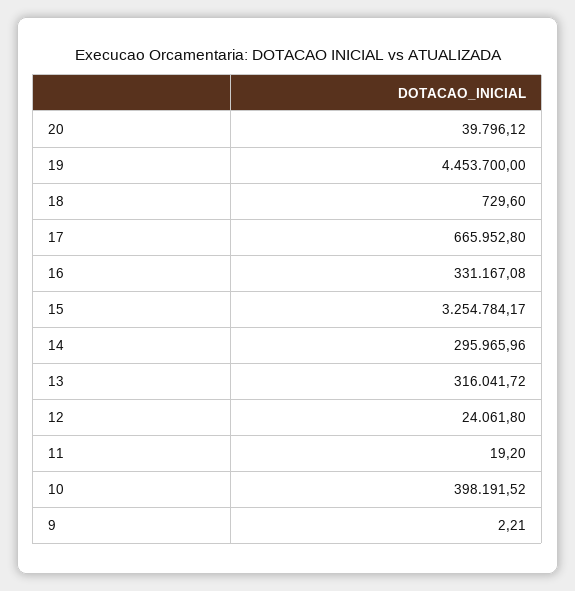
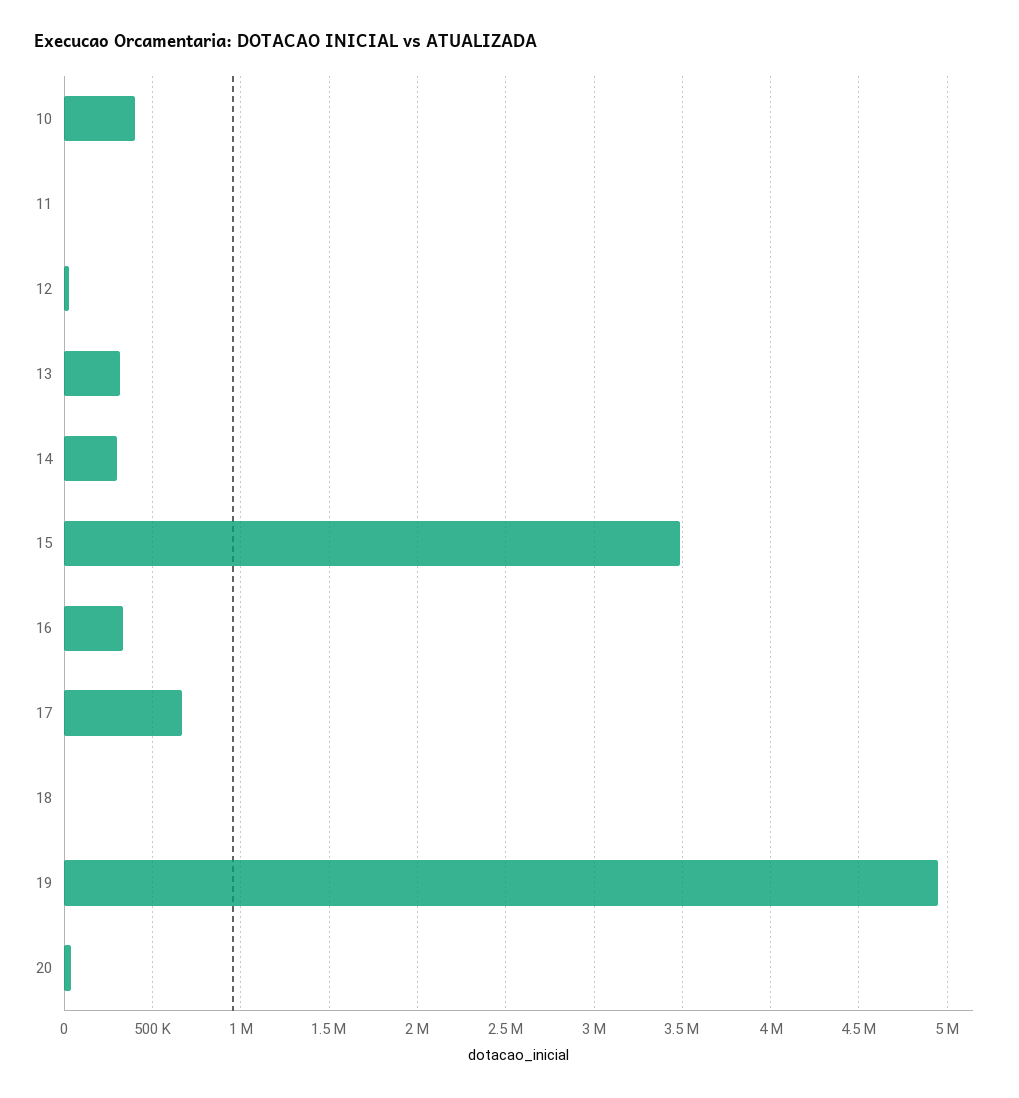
  {
    "20": 39796.12,
-   "19": 4453700,
+   "19": 4950000,
    "18": 729.6,
    "17": 665952.8,
    "16": 331167.08,
-   "15": 3254784.17,
+   "15": 3500000,
    "14": 295965.96,
    "13": 316041.72,
    "12": 24061.8,
    "11": 19.2,
-   "10": 398191.52,
+   "10": 398191.52
-   "9": 2.21
  }

